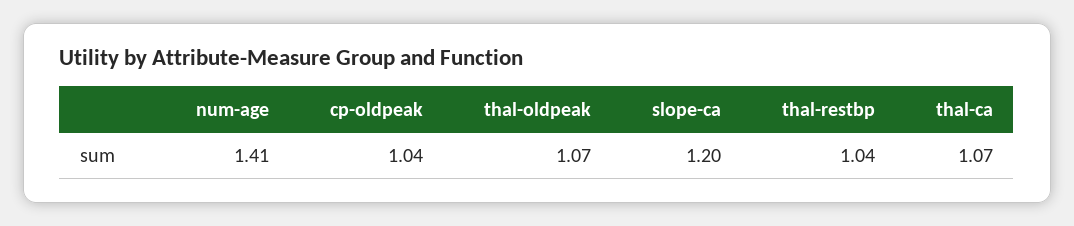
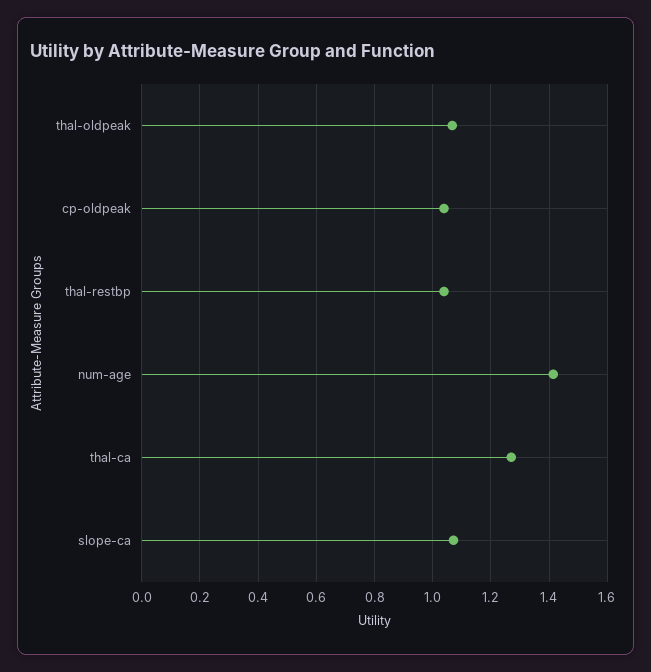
  {
    "num-age": 1.41,
    "cp-oldpeak": 1.04,
    "thal-oldpeak": 1.07,
-   "slope-ca": 1.2,
+   "slope-ca": 1.075,
    "thal-restbp": 1.04,
-   "thal-ca": 1.07
+   "thal-ca": 1.275
  }

